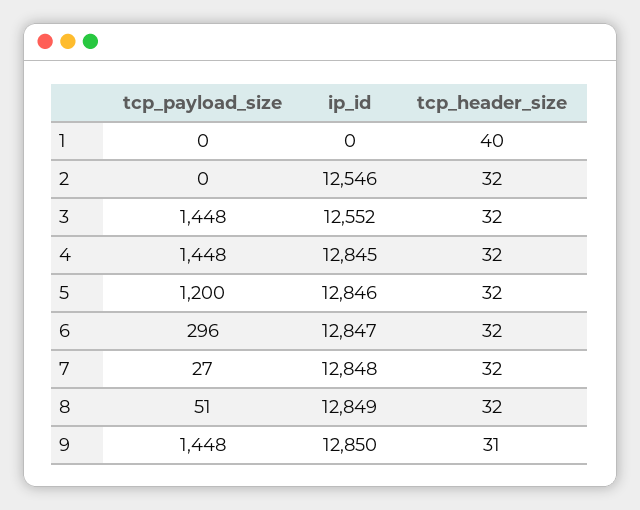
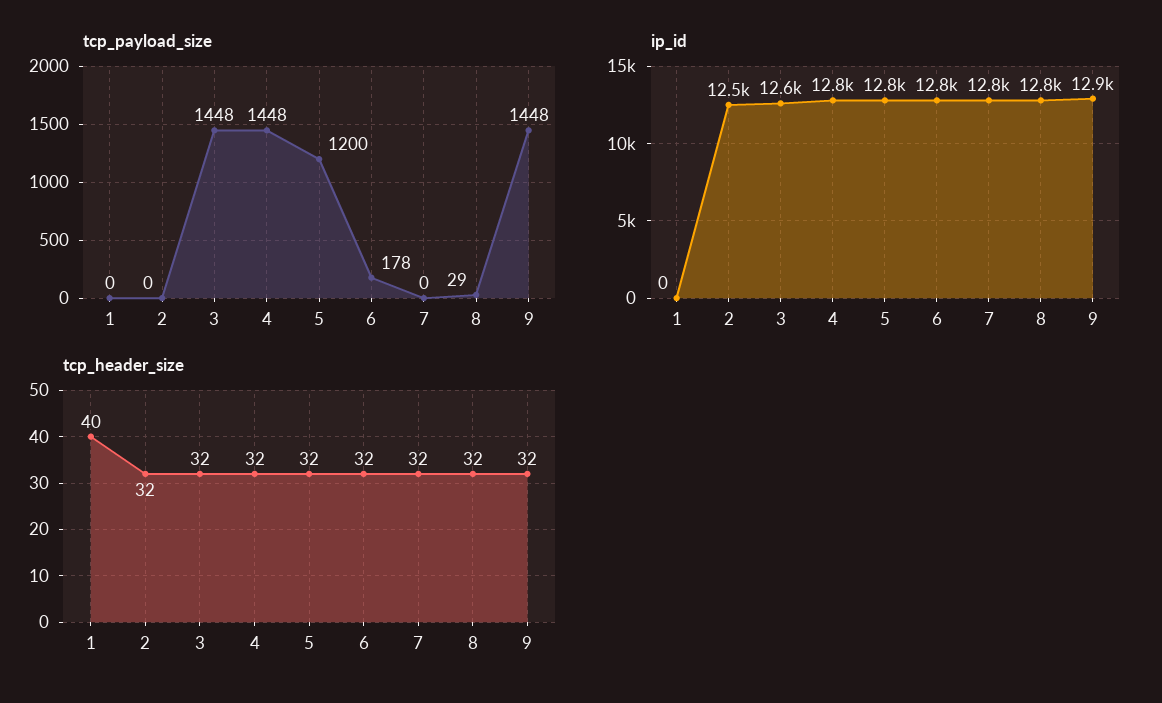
  {
    "tcp_payload_size": {
      "1": 0,
      "2": 0,
      "3": 1448,
      "4": 1448,
      "5": 1200,
-     "6": 296,
+     "6": 178,
-     "7": 27,
+     "7": 0,
-     "8": 51,
+     "8": 29,
      "9": 1448
    },
    "ip_id": {
      "1": 0,
      "2": 12546,
      "3": 12552,
      "4": 12845,
      "5": 12846,
      "6": 12847,
      "7": 12848,
      "8": 12849,
      "9": 12850
    },
    "tcp_header_size": {
      "1": 40,
      "2": 32,
      "3": 32,
      "4": 32,
      "5": 32,
      "6": 32,
      "7": 32,
      "8": 32,
-     "9": 31
+     "9": 32
    }
  }

